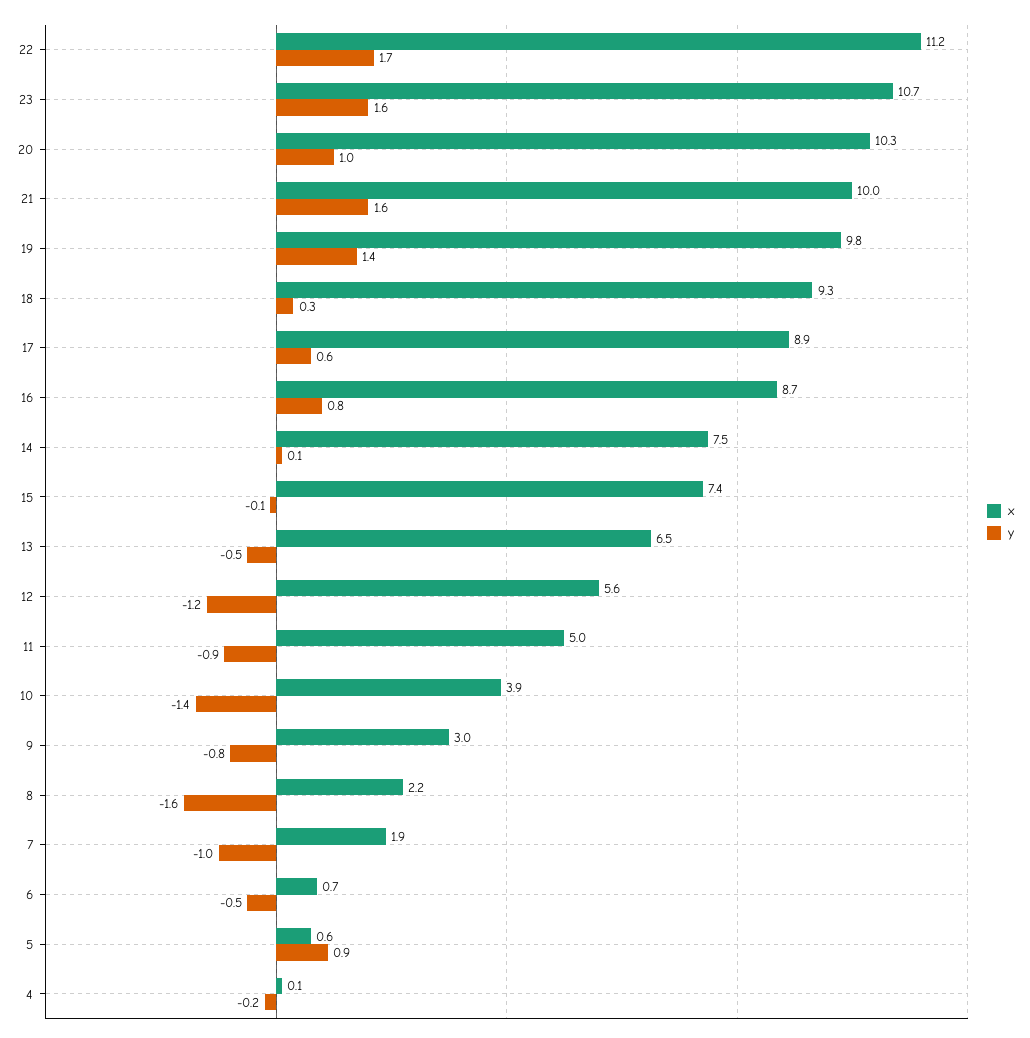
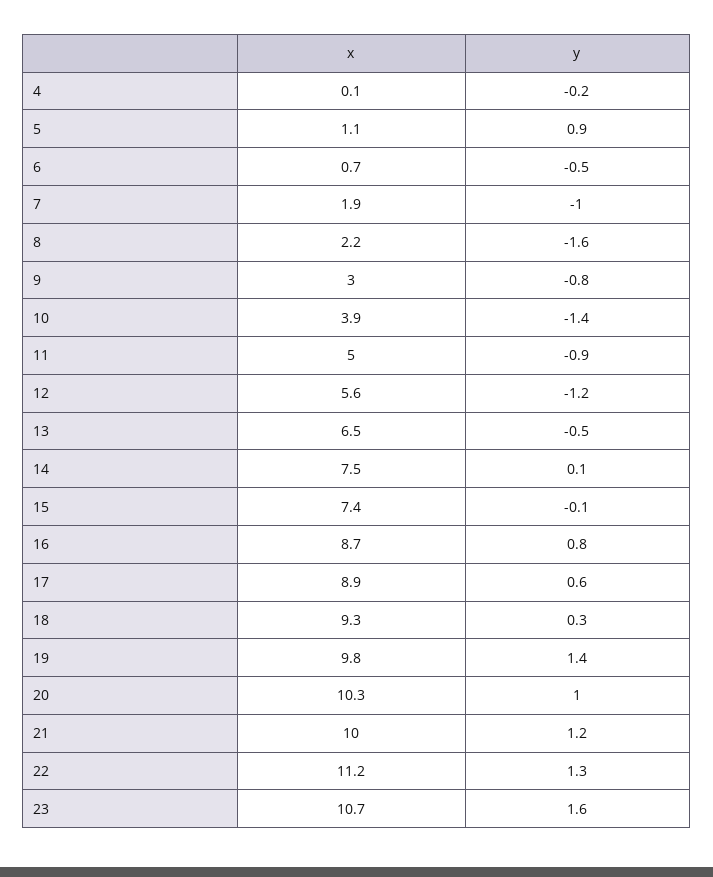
  {
    "x": {
      "22": 11.2,
      "23": 10.7,
      "20": 10.3,
      "21": 10,
      "19": 9.8,
      "18": 9.3,
      "17": 8.9,
      "16": 8.7,
      "14": 7.5,
      "15": 7.4,
      "13": 6.5,
      "12": 5.6,
      "11": 5,
      "10": 3.9,
      "9": 3,
      "8": 2.2,
      "7": 1.9,
      "6": 0.7,
-     "5": 0.6,
+     "5": 1.1,
      "4": 0.1
    },
    "y": {
-     "22": 1.7,
+     "22": 1.3,
      "23": 1.6,
      "20": 1,
-     "21": 1.6,
+     "21": 1.2,
      "19": 1.4,
      "18": 0.3,
      "17": 0.6,
      "16": 0.8,
      "14": 0.1,
      "15": -0.1,
      "13": -0.5,
      "12": -1.2,
      "11": -0.9,
      "10": -1.4,
      "9": -0.8,
      "8": -1.6,
      "7": -1,
      "6": -0.5,
      "5": 0.9,
      "4": -0.2
    }
  }

